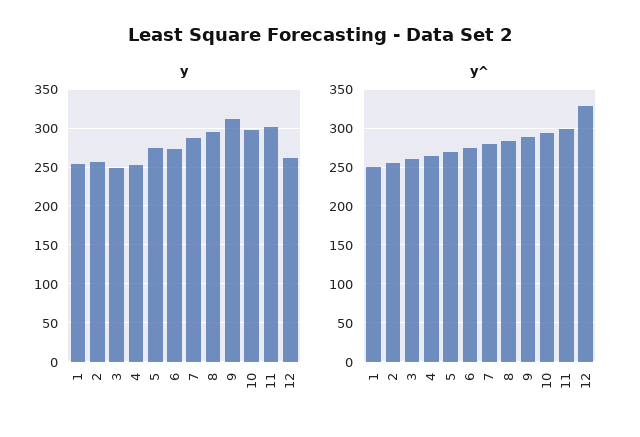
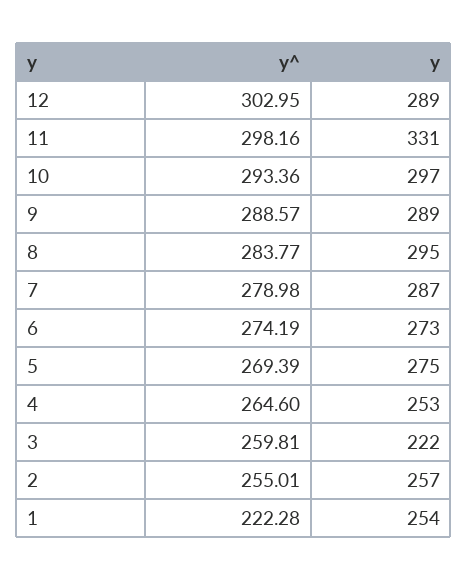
  {
    "y": {
      "1": 254,
      "2": 257,
-     "3": 250,
+     "3": 222,
      "4": 253,
      "5": 275,
      "6": 273,
      "7": 287,
      "8": 295,
-     "9": 310,
+     "9": 289,
      "10": 297,
-     "11": 300,
+     "11": 331,
-     "12": 260
+     "12": 289
    },
    "y^": {
-     "1": 250,
+     "1": 222.28,
      "2": 255.01,
      "3": 259.81,
      "4": 264.6,
      "5": 269.39,
      "6": 274.19,
      "7": 278.98,
      "8": 283.77,
      "9": 288.57,
      "10": 293.36,
      "11": 298.16,
-     "12": 330
+     "12": 302.95
    }
  }

